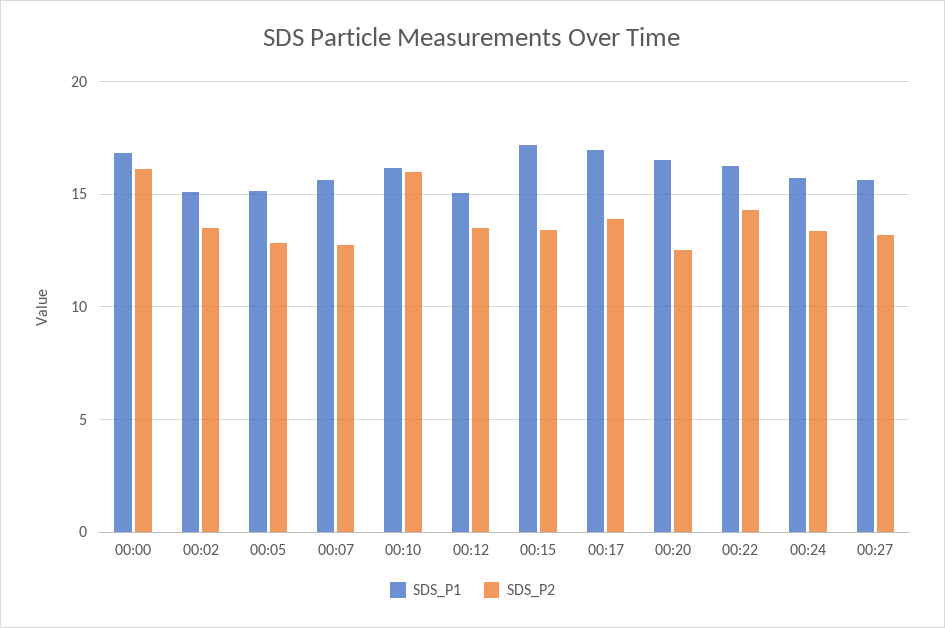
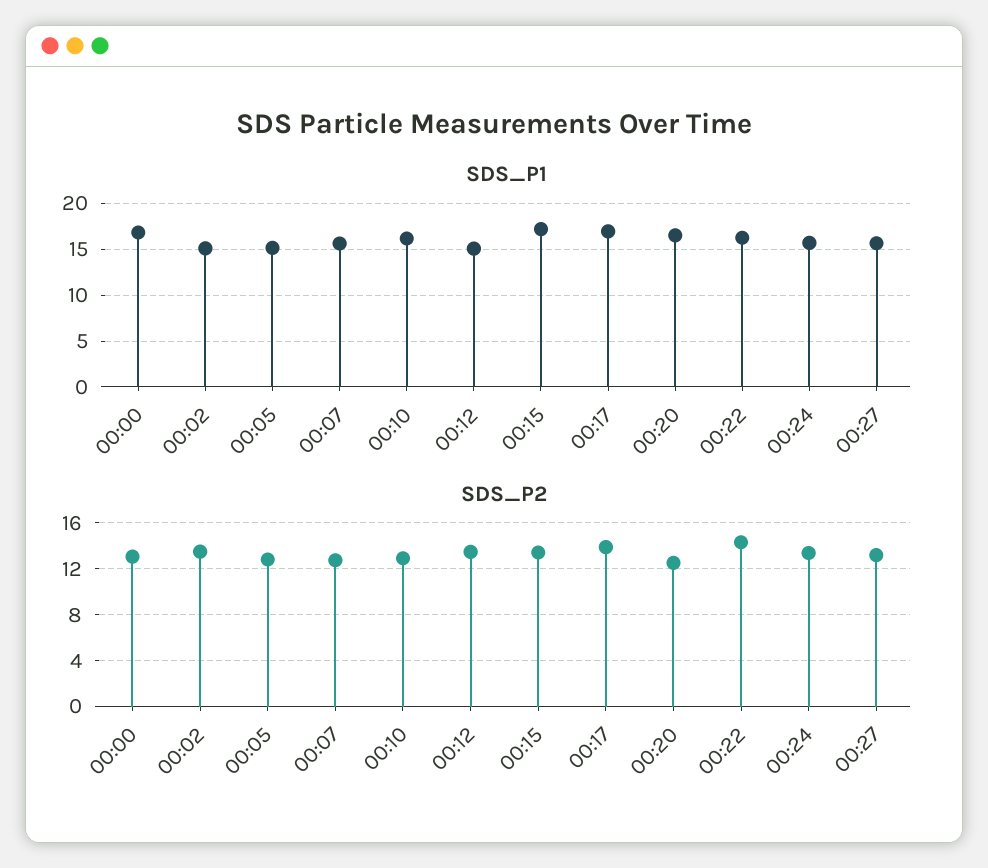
  {
    "SDS_P1": {
      "00:00": 17,
      "00:02": 15,
      "00:05": 15,
      "00:07": 15.5,
      "00:10": 16,
      "00:12": 15,
      "00:15": 17,
      "00:17": 17,
      "00:20": 16.5,
      "00:22": 16.5,
      "00:24": 15.5,
      "00:27": 15.5
    },
    "SDS_P2": {
-     "00:00": 16,
+     "00:00": 13,
      "00:02": 13.5,
      "00:05": 13,
      "00:07": 13,
-     "00:10": 16,
+     "00:10": 13,
      "00:12": 13.5,
      "00:15": 13.5,
      "00:17": 14,
      "00:20": 12.5,
      "00:22": 14.5,
      "00:24": 13.5,
      "00:27": 13
    }
  }

